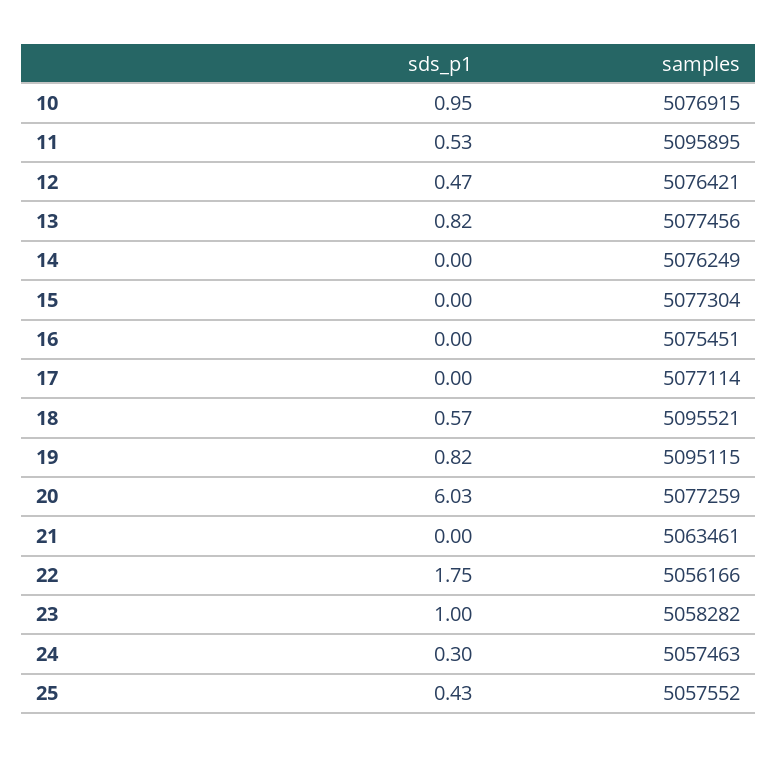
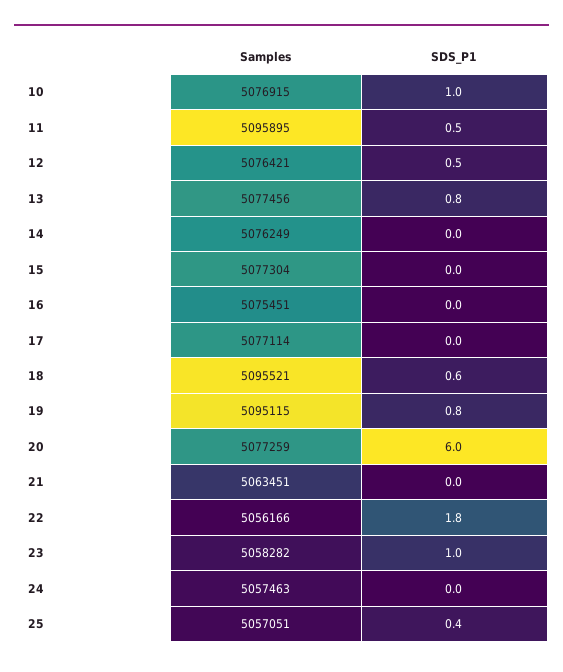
  {
    "sds_p1": {
      "10": 0.95,
      "11": 0.53,
      "12": 0.47,
      "13": 0.82,
      "14": 0,
      "15": 0,
      "16": 0,
      "17": 0,
      "18": 0.57,
      "19": 0.82,
      "20": 6.03,
      "21": 0,
      "22": 1.75,
      "23": 1,
-     "24": 0.3,
+     "24": 0,
      "25": 0.43
    },
    "samples": {
      "10": 5076915,
      "11": 5095895,
      "12": 5076421,
      "13": 5077456,
      "14": 5076249,
      "15": 5077304,
      "16": 5075451,
      "17": 5077114,
      "18": 5095521,
      "19": 5095115,
      "20": 5077259,
-     "21": 5063461,
+     "21": 5063451,
      "22": 5056166,
      "23": 5058282,
      "24": 5057463,
-     "25": 5057552
+     "25": 5057051
    }
  }

